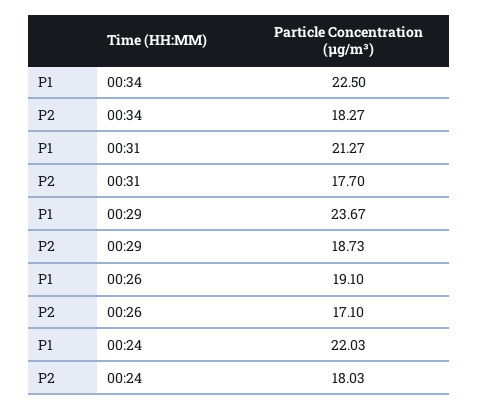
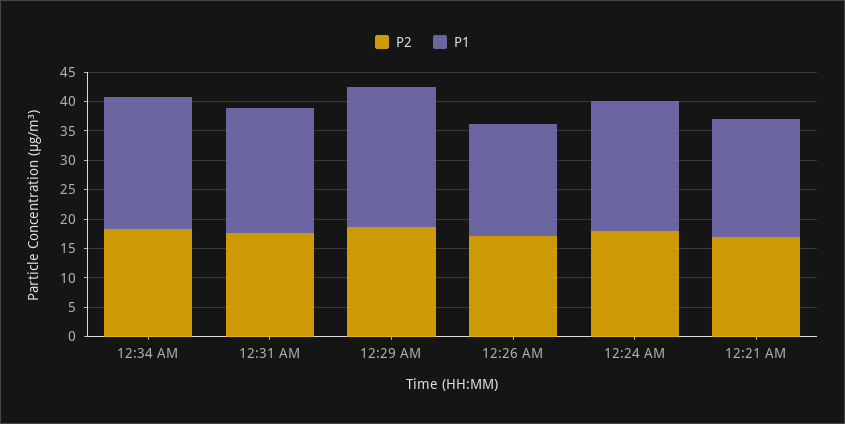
  {
    "P1": {
      "00:34": 22.5,
      "00:31": 21.27,
      "00:29": 23.67,
      "00:26": 19.1,
-     "00:24": 22.03
+     "00:24": 22.03,
+     "12:21 AM": 20
    },
    "P2": {
      "00:34": 18.27,
      "00:31": 17.7,
      "00:29": 18.73,
      "00:26": 17.1,
-     "00:24": 18.03
+     "00:24": 18.03,
+     "12:21 AM": 17.5
    }
  }

